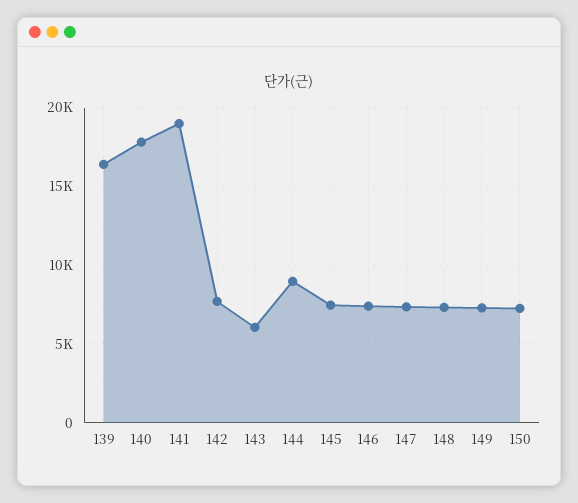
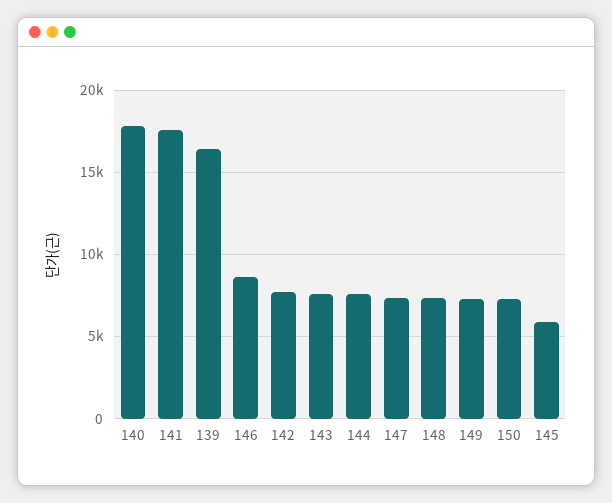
  {
    "139": 16500,
    "140": 18000,
-   "141": 19000,
+   "141": 17500,
    "142": 7500,
-   "143": 6000,
+   "143": 7500,
-   "144": 9000,
+   "144": 7500,
-   "145": 7500,
+   "145": 6000,
-   "146": 7500,
+   "146": 8500,
    "147": 7500,
    "148": 7500,
    "149": 7500,
    "150": 7500
  }

